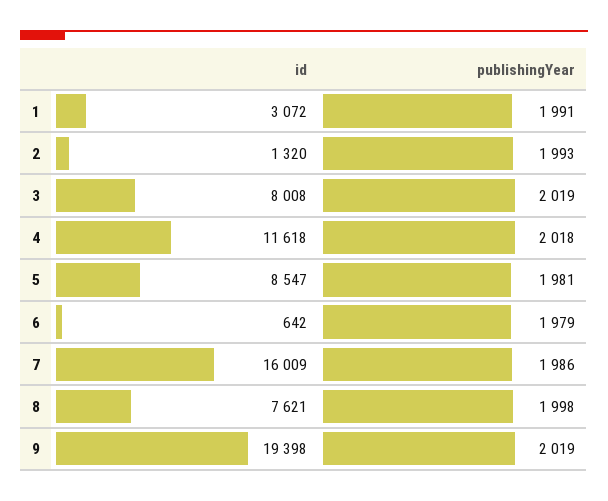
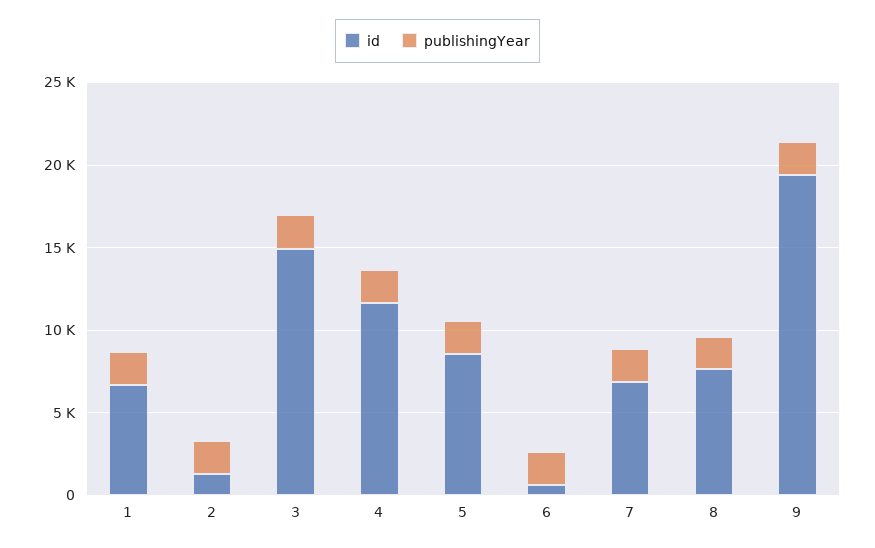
  {
    "id": {
-     "1": 3072,
+     "1": 7000,
      "2": 1320,
-     "3": 8008,
+     "3": 15000,
      "4": 11618,
      "5": 8547,
      "6": 642,
-     "7": 16009,
+     "7": 7000,
      "8": 7621,
      "9": 19398
    },
    "publishingYear": {
      "1": 1991,
      "2": 1993,
      "3": 2019,
      "4": 2018,
      "5": 1981,
      "6": 1979,
      "7": 1986,
      "8": 1998,
      "9": 2019
    }
  }

